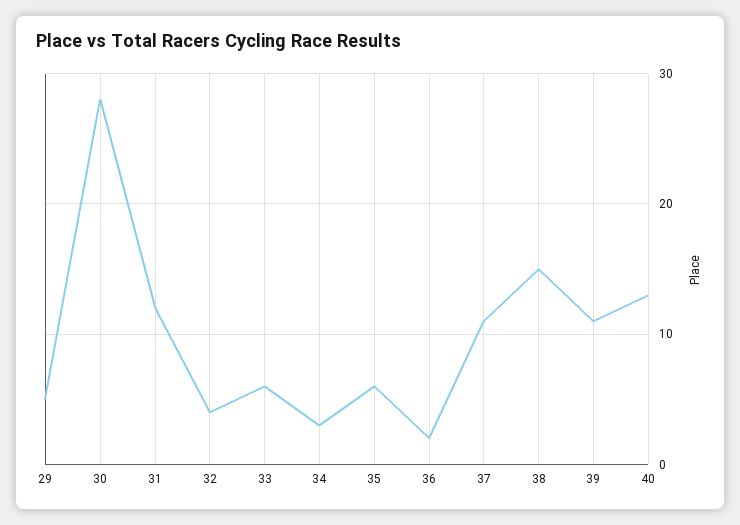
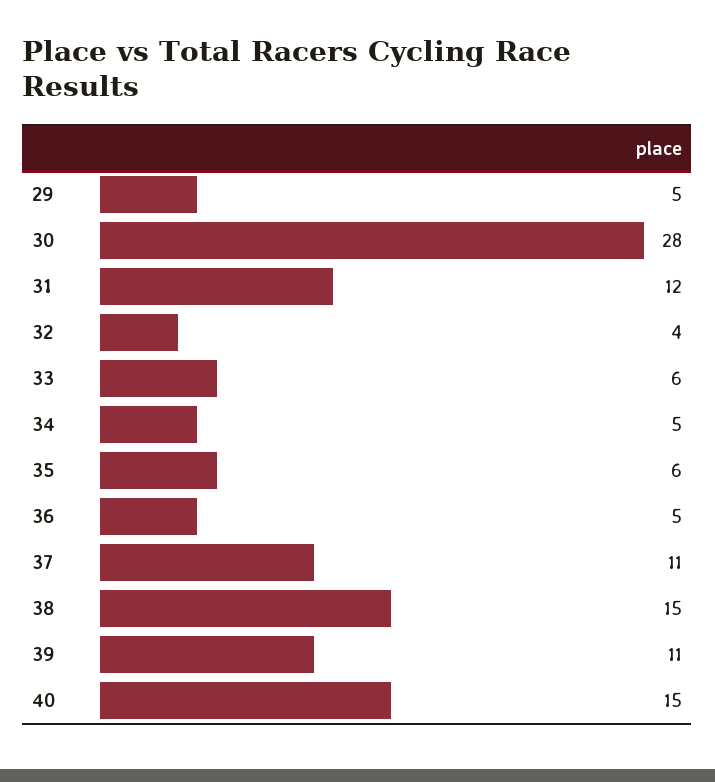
  {
    "29": 5,
    "30": 28,
    "31": 12,
    "32": 4,
    "33": 6,
-   "34": 3,
+   "34": 5,
    "35": 6,
-   "36": 2,
+   "36": 5,
    "37": 11,
    "38": 15,
    "39": 11,
-   "40": 13
+   "40": 15
  }

